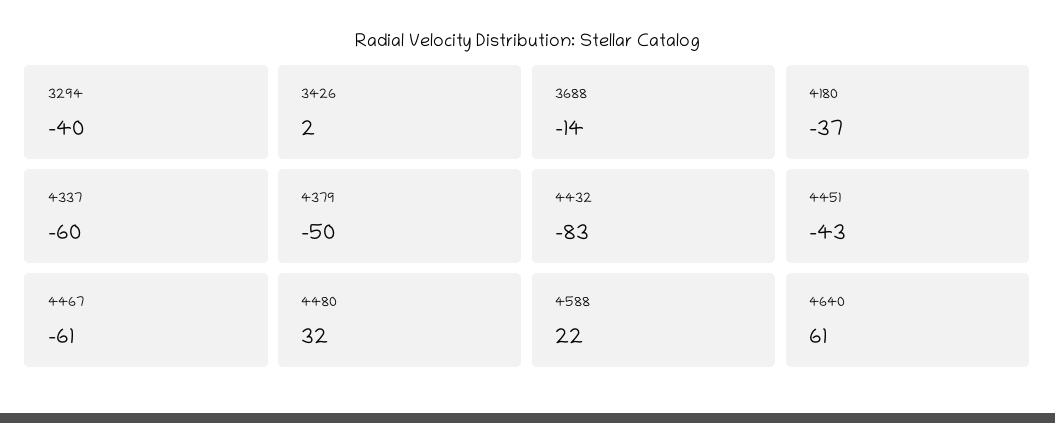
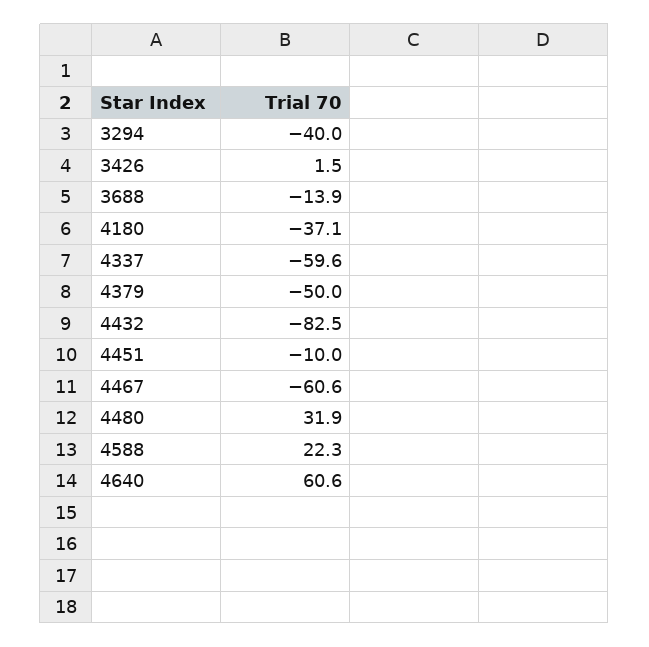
  {
    "3294": -40,
    "3426": 1.5,
    "3688": -13.9,
    "4180": -37.1,
    "4337": -59.6,
    "4379": -50,
    "4432": -82.5,
-   "4451": -43,
+   "4451": -10,
    "4467": -60.6,
    "4480": 31.9,
    "4588": 22.3,
    "4640": 60.6
  }

